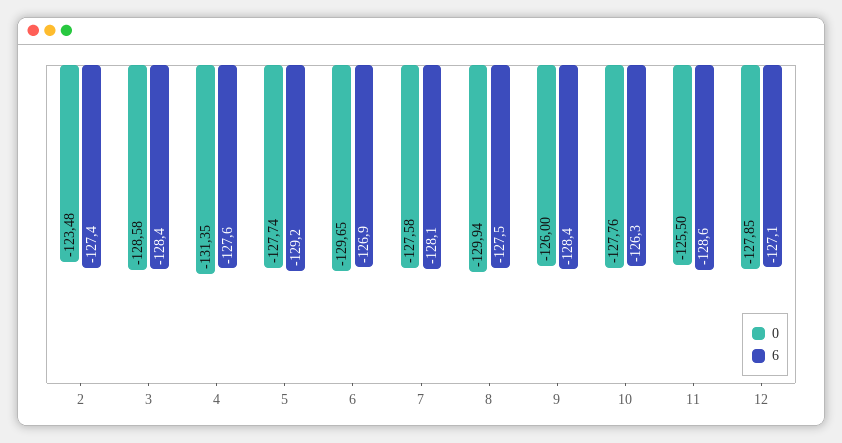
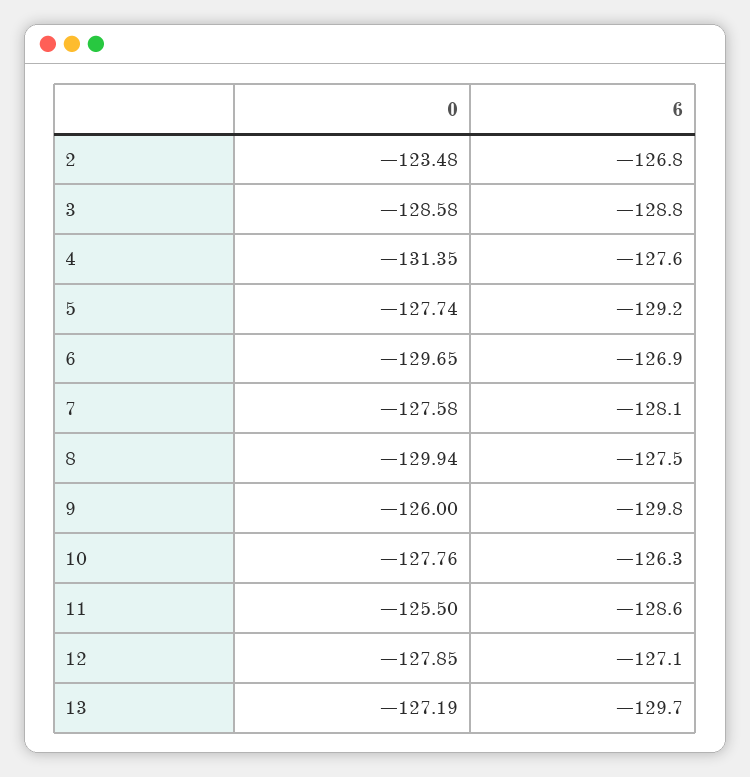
  {
    "0": {
      "2": -123.48,
      "3": -128.58,
      "4": -131.35,
      "5": -127.74,
      "6": -129.65,
      "7": -127.58,
      "8": -129.94,
      "9": -126,
      "10": -127.76,
      "11": -125.5,
-     "12": -127.85
+     "12": -127.85,
+     "13": -127.19
    },
    "6": {
-     "2": -127.4,
+     "2": -126.8,
-     "3": -128.4,
+     "3": -128.8,
      "4": -127.6,
      "5": -129.2,
      "6": -126.9,
      "7": -128.1,
      "8": -127.5,
-     "9": -128.4,
+     "9": -129.8,
      "10": -126.3,
      "11": -128.6,
-     "12": -127.1
+     "12": -127.1,
+     "13": -129.7
    }
  }

